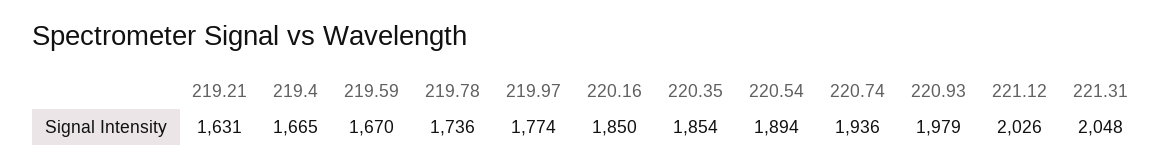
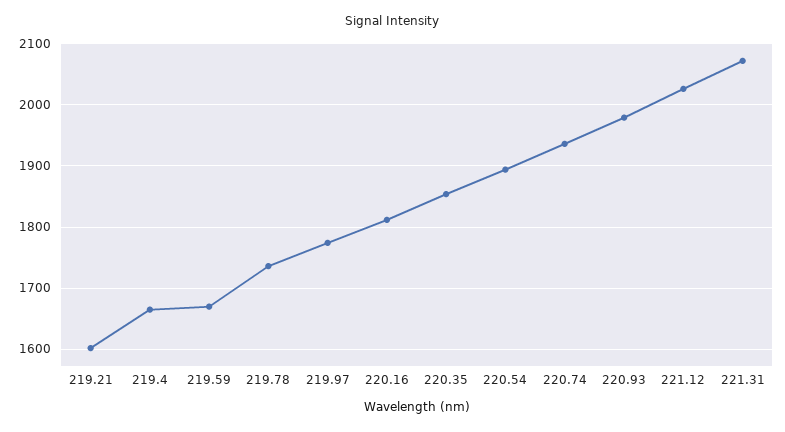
  {
-   "219.21": 1631,
+   "219.21": 1600,
    "219.4": 1665,
    "219.59": 1670,
    "219.78": 1736,
    "219.97": 1774,
-   "220.16": 1850,
+   "220.16": 1810,
    "220.35": 1854,
    "220.54": 1894,
    "220.74": 1936,
    "220.93": 1979,
    "221.12": 2026,
-   "221.31": 2048
+   "221.31": 2070
  }

